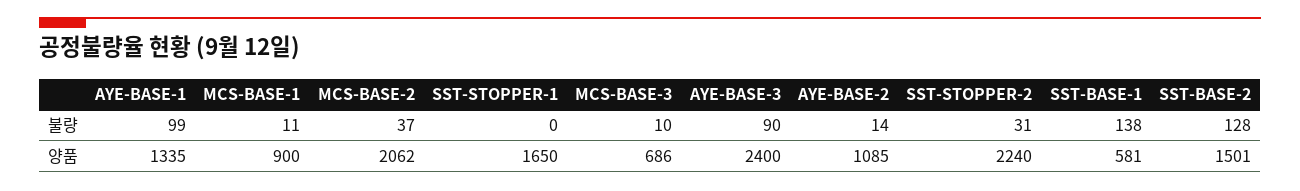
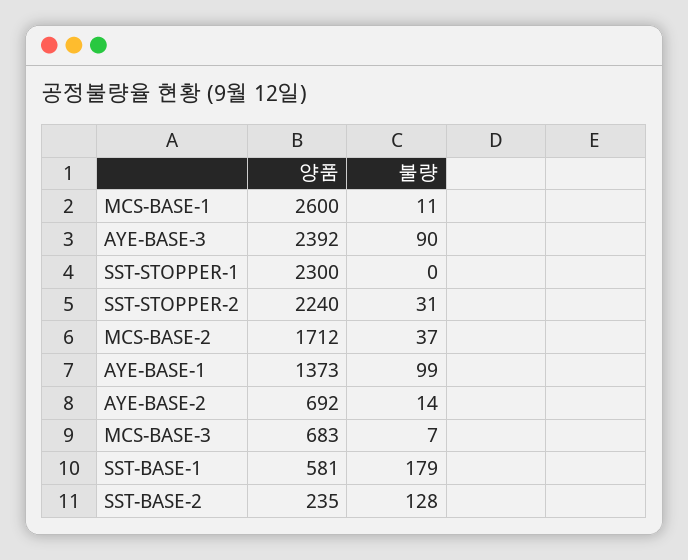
  {
    "AYE-BASE-1": {
      "불량": 99,
-     "양품": 1335
+     "양품": 1373
    },
    "MCS-BASE-1": {
      "불량": 11,
-     "양품": 900
+     "양품": 2600
    },
    "MCS-BASE-2": {
      "불량": 37,
-     "양품": 2062
+     "양품": 1712
    },
    "SST-STOPPER-1": {
      "불량": 0,
-     "양품": 1650
+     "양품": 2300
    },
    "MCS-BASE-3": {
-     "불량": 10,
+     "불량": 7,
-     "양품": 686
+     "양품": 683
    },
    "AYE-BASE-3": {
      "불량": 90,
-     "양품": 2400
+     "양품": 2392
    },
    "AYE-BASE-2": {
      "불량": 14,
-     "양품": 1085
+     "양품": 692
    },
    "SST-STOPPER-2": {
      "불량": 31,
      "양품": 2240
    },
    "SST-BASE-1": {
-     "불량": 138,
+     "불량": 179,
      "양품": 581
    },
    "SST-BASE-2": {
      "불량": 128,
-     "양품": 1501
+     "양품": 235
    }
  }

